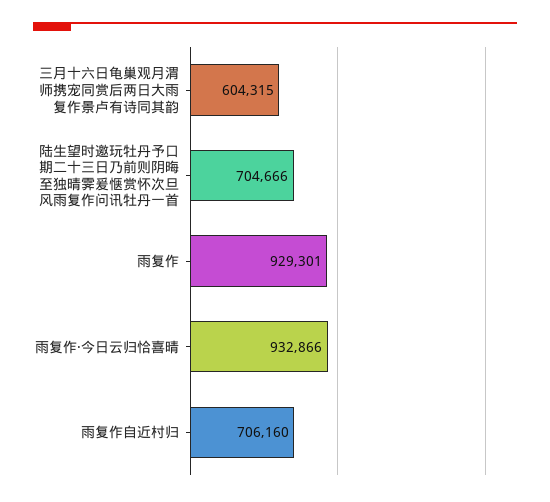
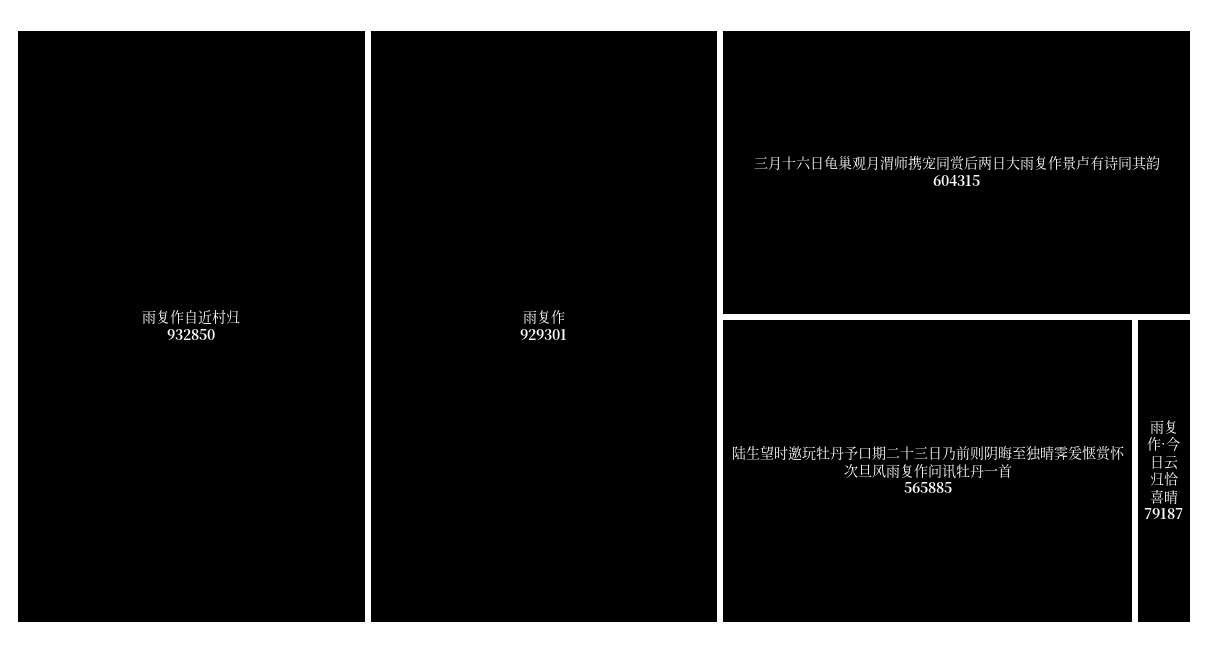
  {
    "三月十六日龟巢观月渭师携宠同赏后两日大雨复作景卢有诗同其韵": 604315,
-   "陆生望时邀玩牡丹予口期二十三日乃前则阴晦至独晴霁爰惬赏怀次旦风雨复作问讯牡丹一首": 704666,
+   "陆生望时邀玩牡丹予口期二十三日乃前则阴晦至独晴霁爰惬赏怀次旦风雨复作问讯牡丹一首": 565885,
    "雨复作": 929301,
-   "雨复作·今日云归恰喜晴": 932866,
+   "雨复作·今日云归恰喜晴": 79187,
-   "雨复作自近村归": 706160
+   "雨复作自近村归": 932850
  }

